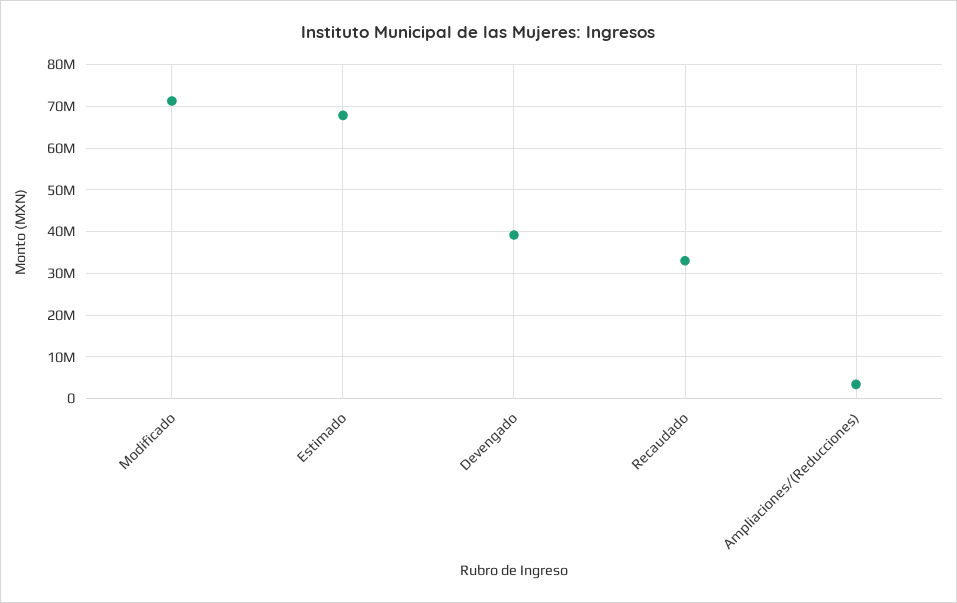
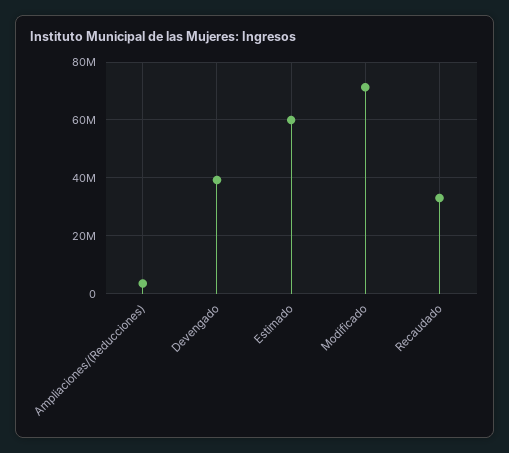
  {
    "Modificado": 72000000,
-   "Estimado": 68000000,
+   "Estimado": 60000000,
    "Devengado": 40000000,
    "Recaudado": 34000000,
    "Ampliaciones/(Reducciones)": 4000000
  }

